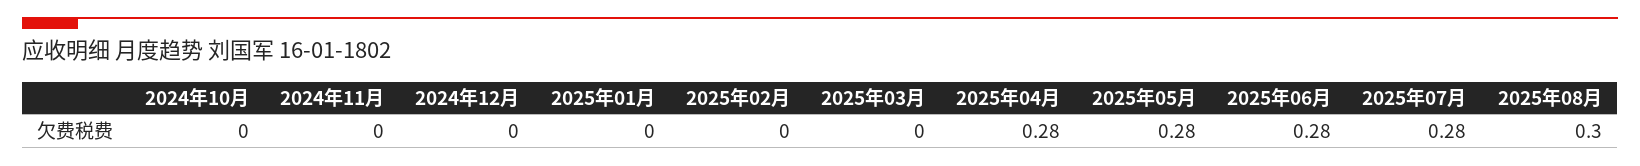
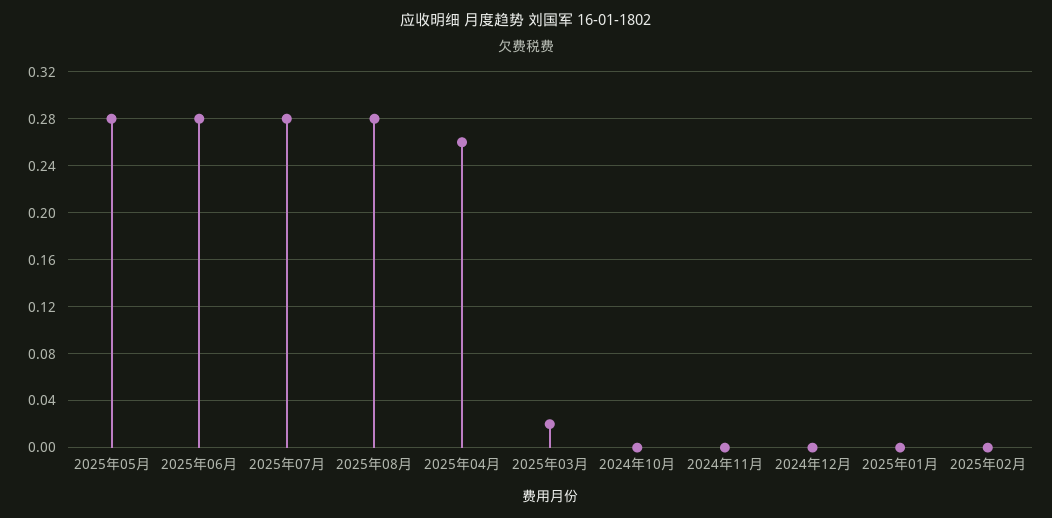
  {
    "2024年10月": 0,
    "2024年11月": 0,
    "2024年12月": 0,
    "2025年01月": 0,
    "2025年02月": 0,
-   "2025年03月": 0,
+   "2025年03月": 0.02,
-   "2025年04月": 0.28,
+   "2025年04月": 0.26,
    "2025年05月": 0.28,
    "2025年06月": 0.28,
    "2025年07月": 0.28,
-   "2025年08月": 0.3
+   "2025年08月": 0.28
  }

